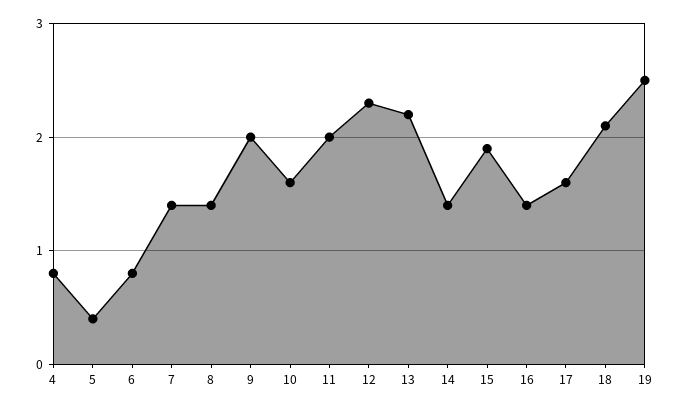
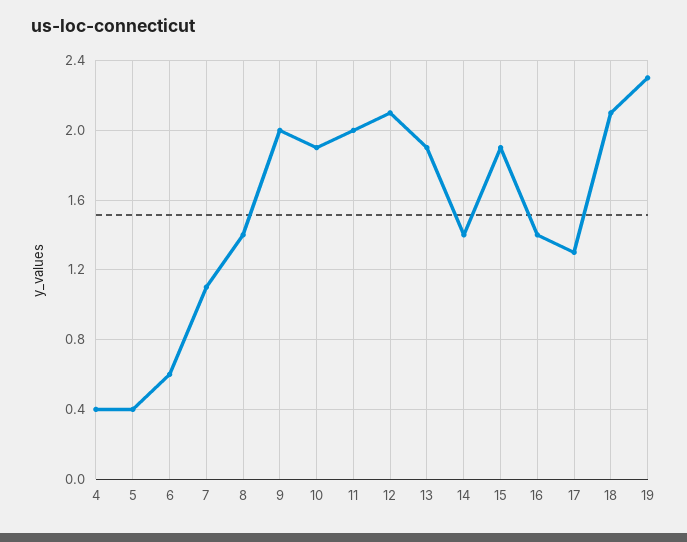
  {
-   "4": 0.8,
+   "4": 0.4,
    "5": 0.4,
-   "6": 0.8,
+   "6": 0.6,
-   "7": 1.4,
+   "7": 1.1,
    "8": 1.4,
    "9": 2,
-   "10": 1.6,
+   "10": 1.9,
    "11": 2,
-   "12": 2.3,
+   "12": 2.1,
-   "13": 2.2,
+   "13": 1.9,
    "14": 1.4,
    "15": 1.9,
    "16": 1.4,
-   "17": 1.6,
+   "17": 1.3,
    "18": 2.1,
-   "19": 2.5
+   "19": 2.3
  }

